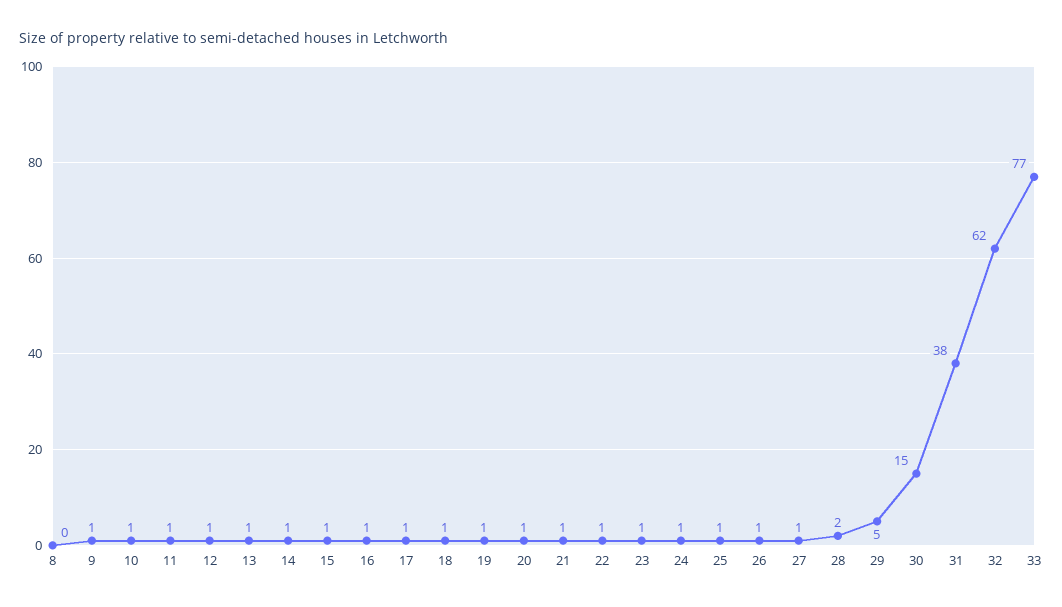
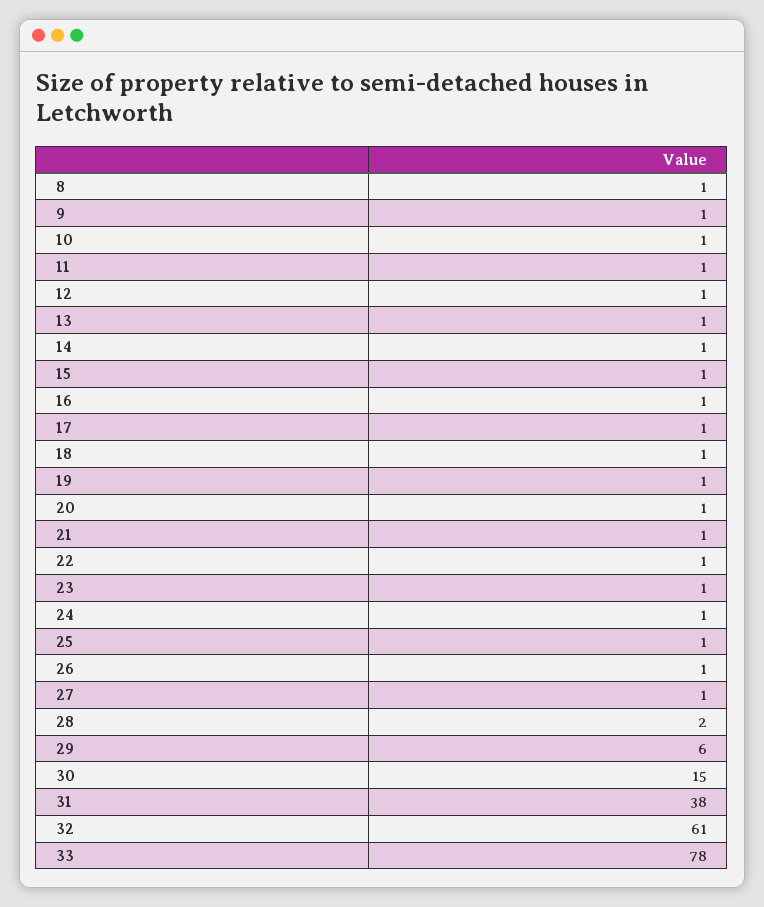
  {
-   "8": 0,
+   "8": 1,
    "9": 1,
    "10": 1,
    "11": 1,
    "12": 1,
    "13": 1,
    "14": 1,
    "15": 1,
    "16": 1,
    "17": 1,
    "18": 1,
    "19": 1,
    "20": 1,
    "21": 1,
    "22": 1,
    "23": 1,
    "24": 1,
    "25": 1,
    "26": 1,
    "27": 1,
    "28": 2,
-   "29": 5,
+   "29": 6,
    "30": 15,
    "31": 38,
-   "32": 62,
+   "32": 61,
-   "33": 77
+   "33": 78
  }

